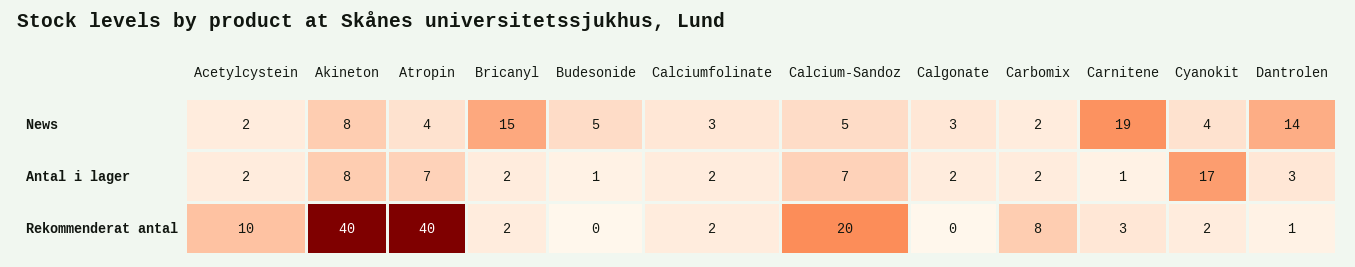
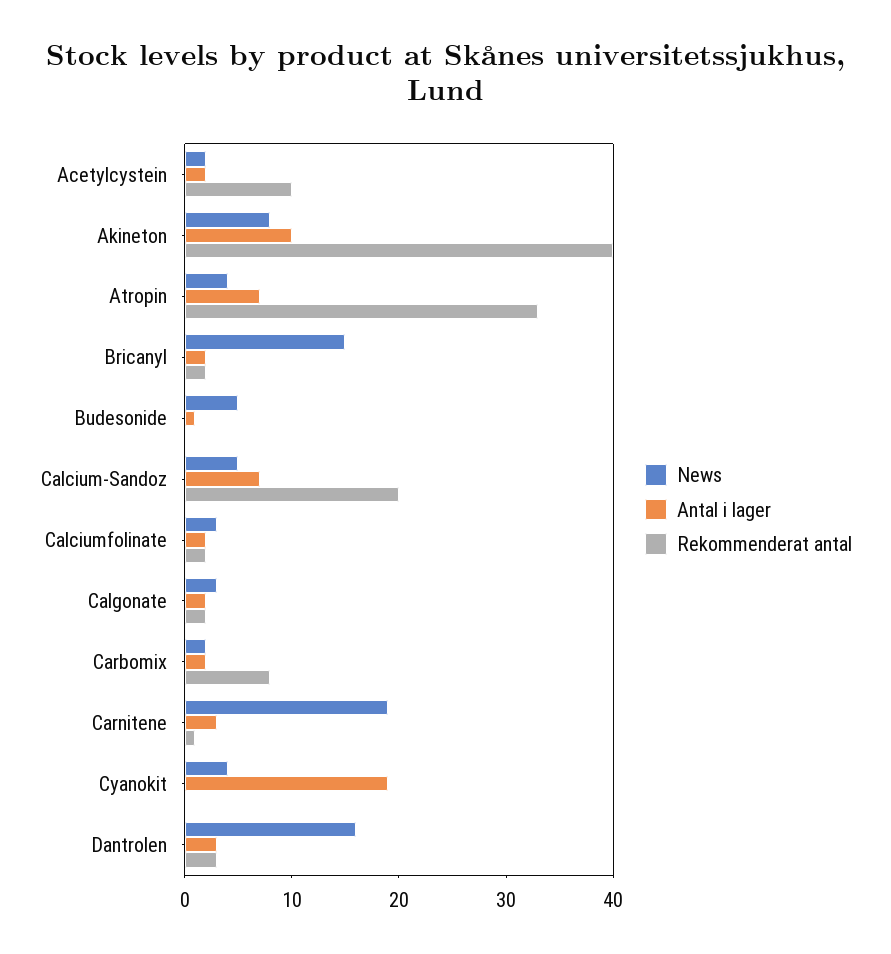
  {
    "News": {
      "Acetylcystein": 2,
      "Akineton": 8,
      "Atropin": 4,
      "Bricanyl": 15,
      "Budesonide": 5,
      "Calciumfolinate": 3,
      "Calcium-Sandoz": 5,
      "Calgonate": 3,
      "Carbomix": 2,
      "Carnitene": 19,
      "Cyanokit": 4,
-     "Dantrolen": 14
+     "Dantrolen": 16
    },
    "Antal i lager": {
      "Acetylcystein": 2,
-     "Akineton": 8,
+     "Akineton": 10,
      "Atropin": 7,
      "Bricanyl": 2,
      "Budesonide": 1,
      "Calciumfolinate": 2,
      "Calcium-Sandoz": 7,
      "Calgonate": 2,
      "Carbomix": 2,
-     "Carnitene": 1,
+     "Carnitene": 3,
-     "Cyanokit": 17,
+     "Cyanokit": 19,
      "Dantrolen": 3
    },
    "Rekommenderat antal": {
      "Acetylcystein": 10,
      "Akineton": 40,
-     "Atropin": 40,
+     "Atropin": 33,
      "Bricanyl": 2,
      "Budesonide": 0,
      "Calciumfolinate": 2,
      "Calcium-Sandoz": 20,
-     "Calgonate": 0,
+     "Calgonate": 2,
      "Carbomix": 8,
-     "Carnitene": 3,
+     "Carnitene": 1,
-     "Cyanokit": 2,
+     "Cyanokit": 0,
-     "Dantrolen": 1
+     "Dantrolen": 3
    }
  }

